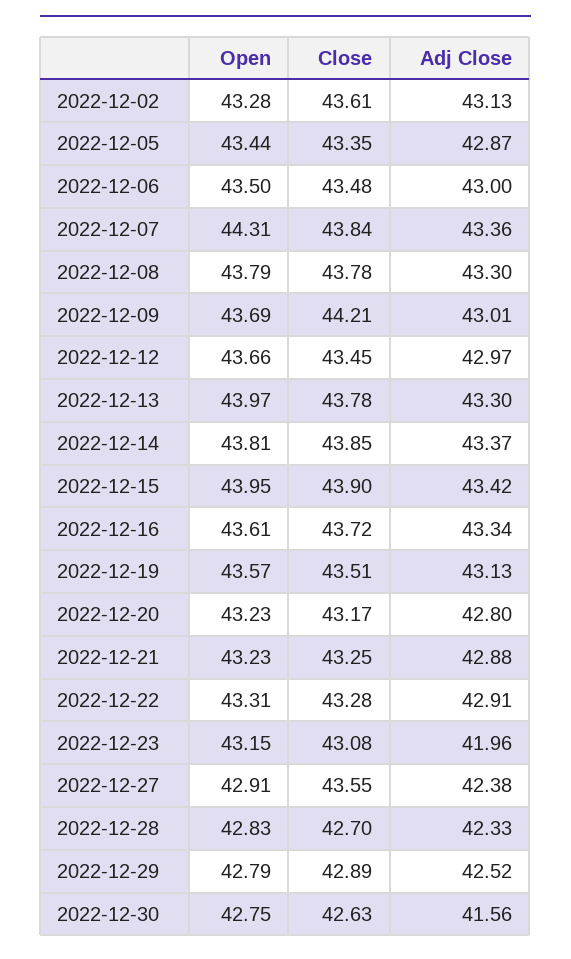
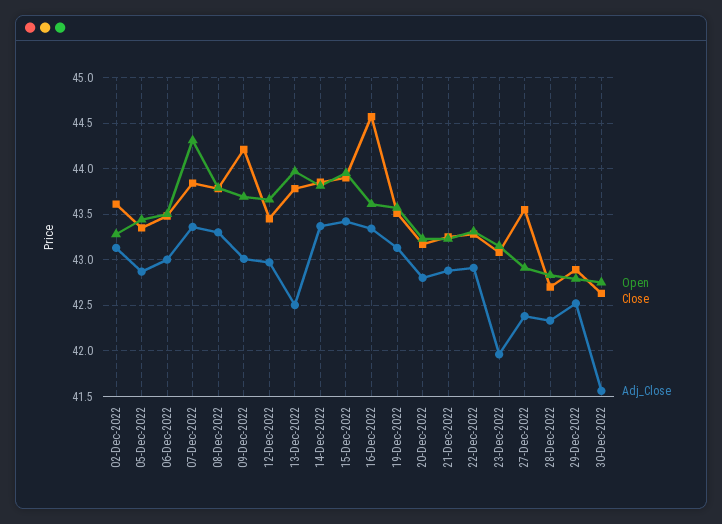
  {
    "Open": {
      "2022-12-02": 43.28,
      "2022-12-05": 43.44,
      "2022-12-06": 43.5,
      "2022-12-07": 44.31,
      "2022-12-08": 43.79,
      "2022-12-09": 43.69,
      "2022-12-12": 43.66,
      "2022-12-13": 43.97,
      "2022-12-14": 43.81,
      "2022-12-15": 43.95,
      "2022-12-16": 43.61,
      "2022-12-19": 43.57,
      "2022-12-20": 43.23,
      "2022-12-21": 43.23,
      "2022-12-22": 43.31,
      "2022-12-23": 43.15,
      "2022-12-27": 42.91,
      "2022-12-28": 42.83,
      "2022-12-29": 42.79,
      "2022-12-30": 42.75
    },
    "Close": {
      "2022-12-02": 43.61,
      "2022-12-05": 43.35,
      "2022-12-06": 43.48,
      "2022-12-07": 43.84,
      "2022-12-08": 43.78,
      "2022-12-09": 44.21,
      "2022-12-12": 43.45,
      "2022-12-13": 43.78,
      "2022-12-14": 43.85,
      "2022-12-15": 43.9,
-     "2022-12-16": 43.72,
+     "2022-12-16": 44.6,
      "2022-12-19": 43.51,
      "2022-12-20": 43.17,
      "2022-12-21": 43.25,
      "2022-12-22": 43.28,
      "2022-12-23": 43.08,
      "2022-12-27": 43.55,
      "2022-12-28": 42.7,
      "2022-12-29": 42.89,
      "2022-12-30": 42.63
    },
    "Adj Close": {
      "2022-12-02": 43.13,
      "2022-12-05": 42.87,
      "2022-12-06": 43,
      "2022-12-07": 43.36,
      "2022-12-08": 43.3,
      "2022-12-09": 43.01,
      "2022-12-12": 42.97,
-     "2022-12-13": 43.3,
+     "2022-12-13": 42.5,
      "2022-12-14": 43.37,
      "2022-12-15": 43.42,
      "2022-12-16": 43.34,
      "2022-12-19": 43.13,
      "2022-12-20": 42.8,
      "2022-12-21": 42.88,
      "2022-12-22": 42.91,
      "2022-12-23": 41.96,
      "2022-12-27": 42.38,
      "2022-12-28": 42.33,
      "2022-12-29": 42.52,
      "2022-12-30": 41.56
    }
  }

